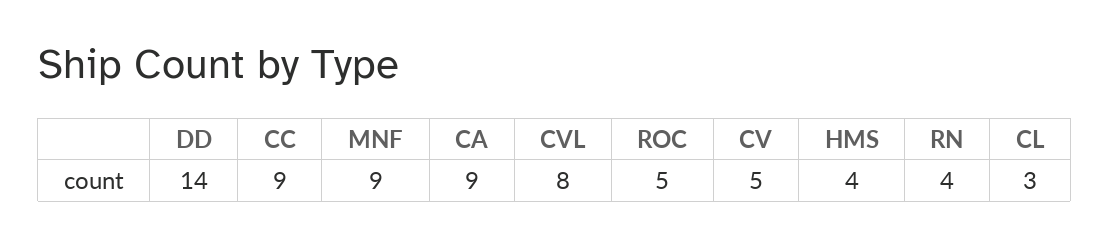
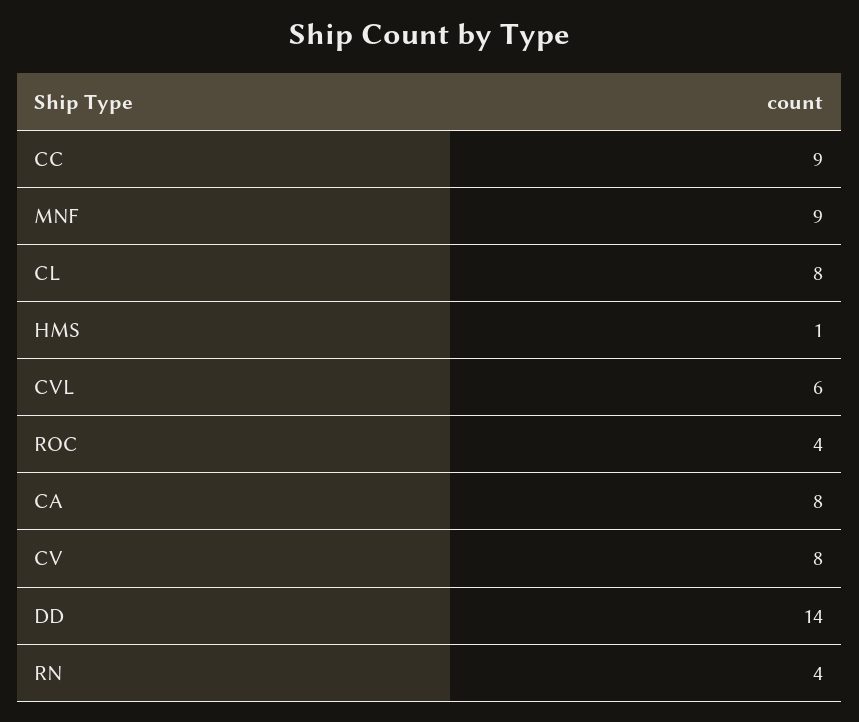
  {
    "DD": 14,
    "CC": 9,
    "MNF": 9,
-   "CA": 9,
+   "CA": 8,
-   "CVL": 8,
+   "CVL": 6,
-   "ROC": 5,
+   "ROC": 4,
-   "CV": 5,
+   "CV": 8,
-   "HMS": 4,
+   "HMS": 1,
    "RN": 4,
-   "CL": 3
+   "CL": 8
  }

